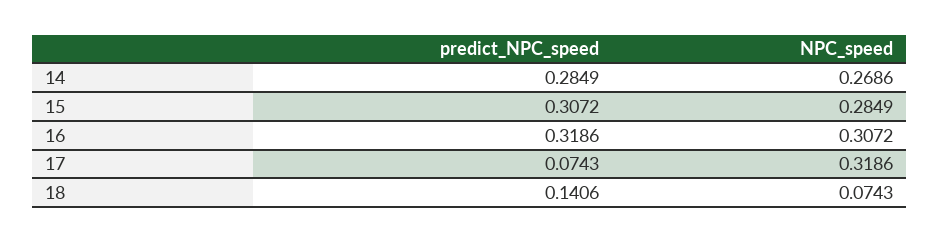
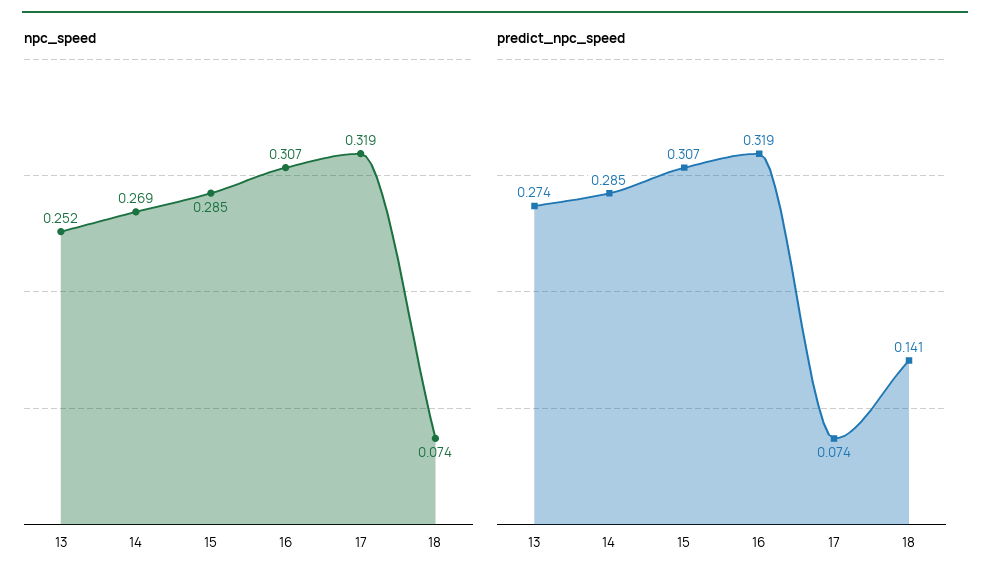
  {
    "predict_NPC_speed": {
      "14": 0.2849,
      "15": 0.3072,
      "16": 0.3186,
      "17": 0.0743,
-     "18": 0.1406
+     "18": 0.1406,
+     "13": 0.274
    },
    "NPC_speed": {
      "14": 0.2686,
      "15": 0.2849,
      "16": 0.3072,
      "17": 0.3186,
-     "18": 0.0743
+     "18": 0.0743,
+     "13": 0.252
    }
  }

